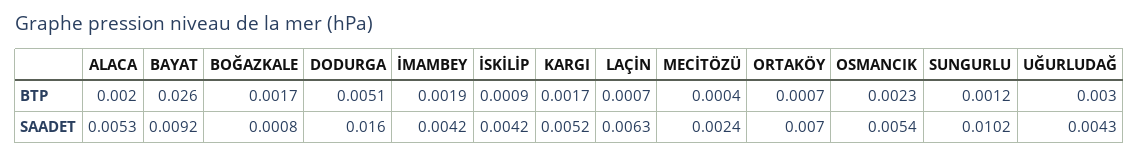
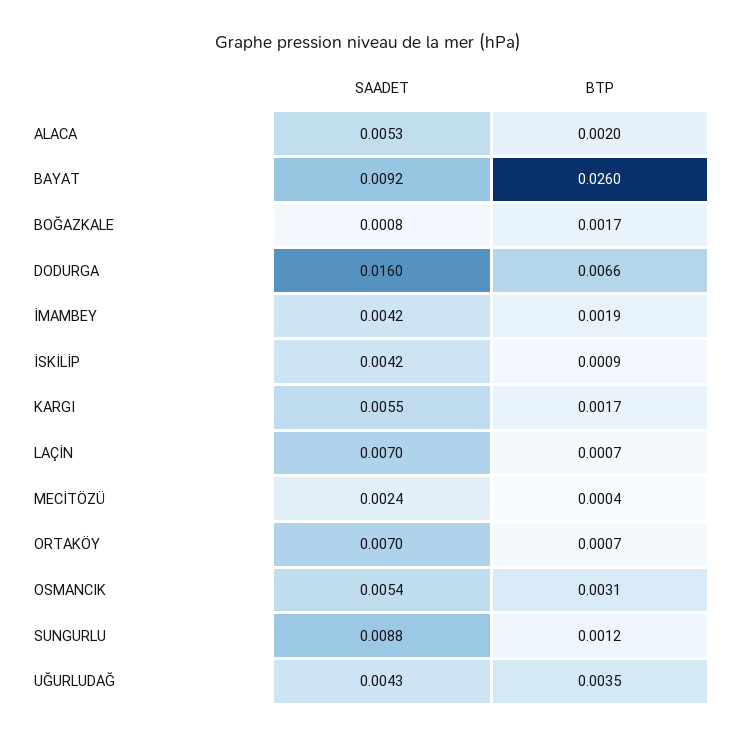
  {
    "ALACA": {
      "BTP": 0.002,
      "SAADET": 0.0053
    },
    "BAYAT": {
      "BTP": 0.026,
      "SAADET": 0.0092
    },
    "BOĞAZKALE": {
      "BTP": 0.0017,
      "SAADET": 0.0008
    },
    "DODURGA": {
-     "BTP": 0.0051,
+     "BTP": 0.0066,
      "SAADET": 0.016
    },
    "İMAMBEY": {
      "BTP": 0.0019,
      "SAADET": 0.0042
    },
    "İSKİLİP": {
      "BTP": 0.0009,
      "SAADET": 0.0042
    },
    "KARGI": {
      "BTP": 0.0017,
-     "SAADET": 0.0052
+     "SAADET": 0.0055
    },
    "LAÇİN": {
      "BTP": 0.0007,
-     "SAADET": 0.0063
+     "SAADET": 0.007
    },
    "MECİTÖZÜ": {
      "BTP": 0.0004,
      "SAADET": 0.0024
    },
    "ORTAKÖY": {
      "BTP": 0.0007,
      "SAADET": 0.007
    },
    "OSMANCIK": {
-     "BTP": 0.0023,
+     "BTP": 0.0031,
      "SAADET": 0.0054
    },
    "SUNGURLU": {
      "BTP": 0.0012,
-     "SAADET": 0.0102
+     "SAADET": 0.0088
    },
    "UĞURLUDAĞ": {
-     "BTP": 0.003,
+     "BTP": 0.0035,
      "SAADET": 0.0043
    }
  }

